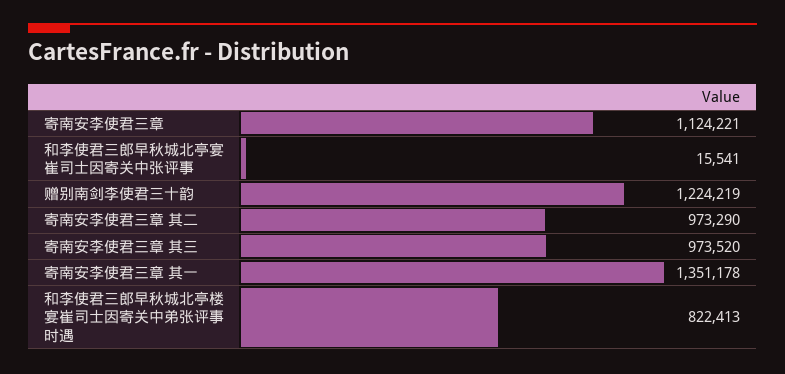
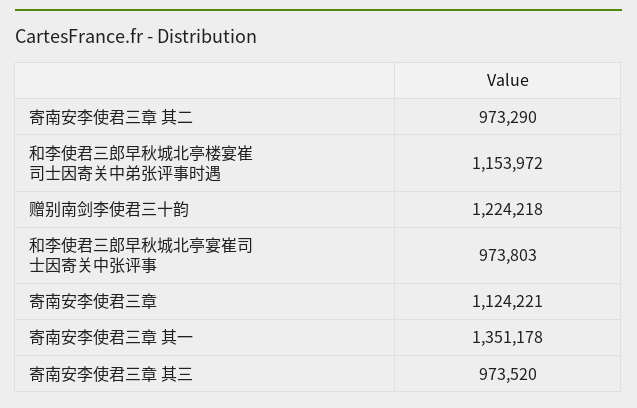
  {
    "寄南安李使君三章": 1124221,
-   "和李使君三郎早秋城北亭宴崔司士因寄关中张评事": 15541,
+   "和李使君三郎早秋城北亭宴崔司士因寄关中张评事": 973803,
-   "赠别南剑李使君三十韵": 1224219,
+   "赠别南剑李使君三十韵": 1224218,
    "寄南安李使君三章 其二": 973290,
    "寄南安李使君三章 其三": 973520,
    "寄南安李使君三章 其一": 1351178,
-   "和李使君三郎早秋城北亭楼宴崔司士因寄关中弟张评事时遇": 822413
+   "和李使君三郎早秋城北亭楼宴崔司士因寄关中弟张评事时遇": 1153972
  }

